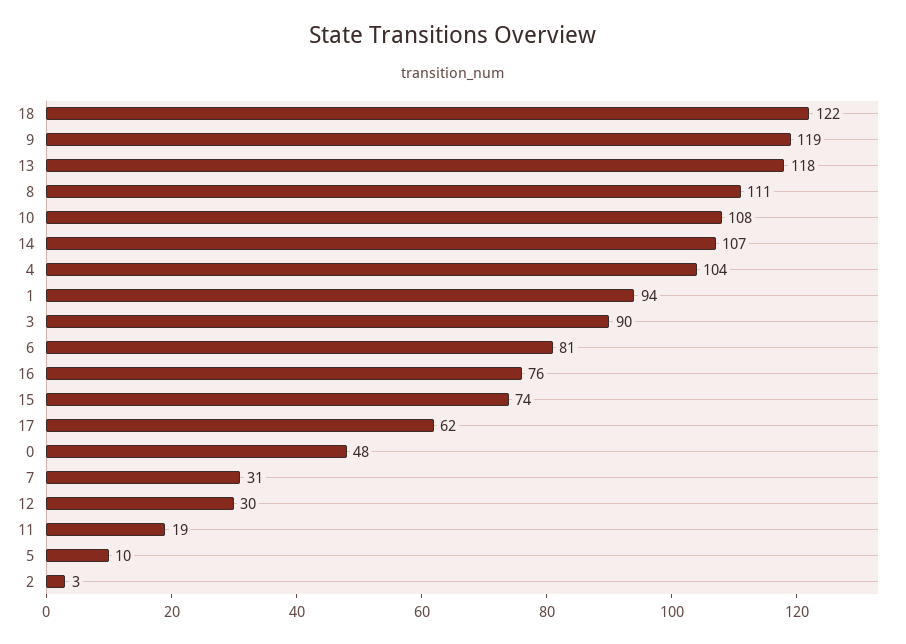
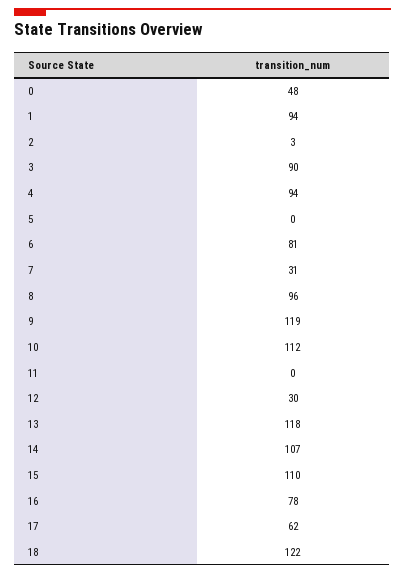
  {
    "18": 122,
    "9": 119,
    "13": 118,
-   "8": 111,
+   "8": 96,
-   "10": 108,
+   "10": 112,
    "14": 107,
-   "4": 104,
+   "4": 94,
    "1": 94,
    "3": 90,
    "6": 81,
-   "16": 76,
+   "16": 78,
-   "15": 74,
+   "15": 110,
    "17": 62,
    "0": 48,
    "7": 31,
    "12": 30,
-   "11": 19,
+   "11": 0,
-   "5": 10,
+   "5": 0,
    "2": 3
  }

